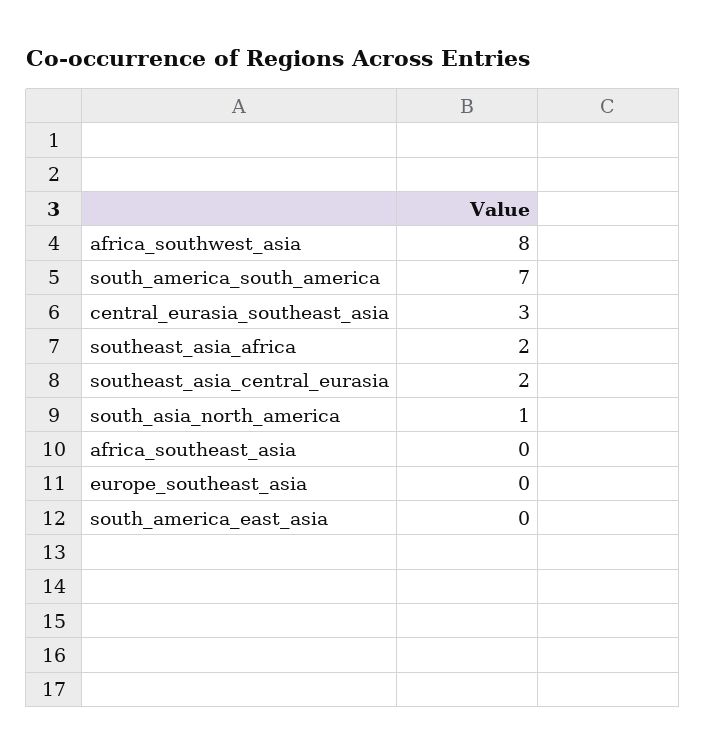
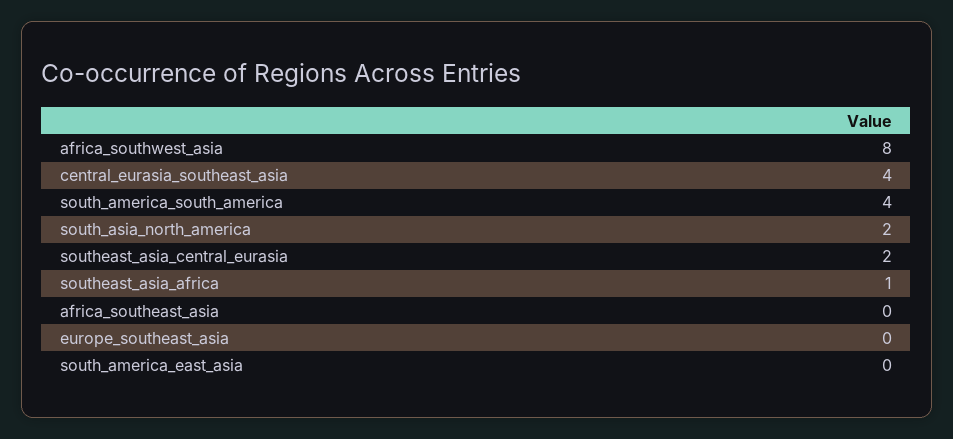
  {
    "africa_southwest_asia": 8,
-   "south_america_south_america": 7,
+   "south_america_south_america": 4,
-   "central_eurasia_southeast_asia": 3,
+   "central_eurasia_southeast_asia": 4,
-   "southeast_asia_africa": 2,
+   "southeast_asia_africa": 1,
    "southeast_asia_central_eurasia": 2,
-   "south_asia_north_america": 1,
+   "south_asia_north_america": 2,
    "africa_southeast_asia": 0,
    "europe_southeast_asia": 0,
    "south_america_east_asia": 0
  }

